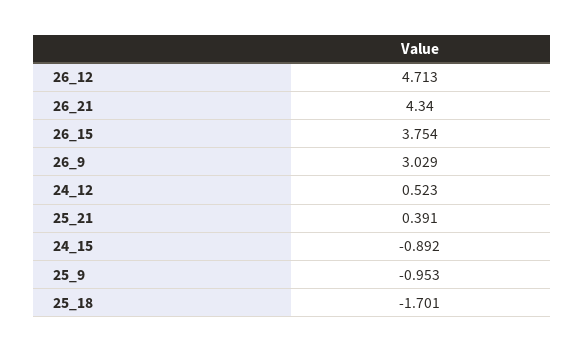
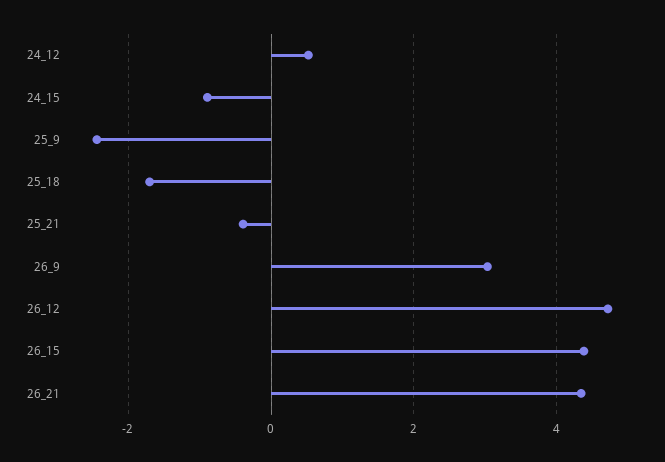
  {
    "26_12": 4.713,
    "26_21": 4.34,
-   "26_15": 3.754,
+   "26_15": 4.4,
    "26_9": 3.029,
    "24_12": 0.523,
-   "25_21": 0.391,
+   "25_21": -0.4,
    "24_15": -0.892,
-   "25_9": -0.953,
+   "25_9": -2.4,
    "25_18": -1.701
  }

